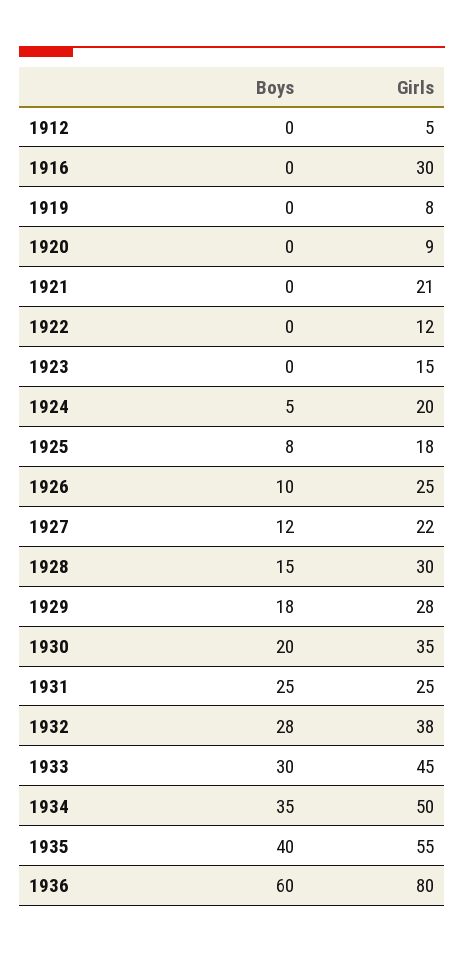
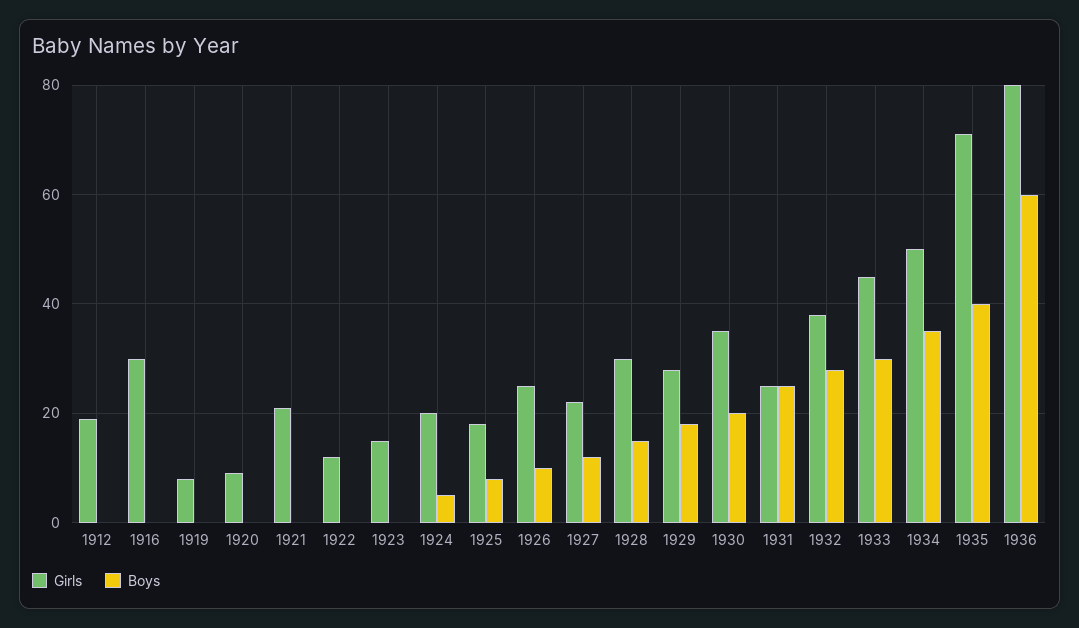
  {
    "Boys": {
      "1912": 0,
      "1916": 0,
      "1919": 0,
      "1920": 0,
      "1921": 0,
      "1922": 0,
      "1923": 0,
      "1924": 5,
      "1925": 8,
      "1926": 10,
      "1927": 12,
      "1928": 15,
      "1929": 18,
      "1930": 20,
      "1931": 25,
      "1932": 28,
      "1933": 30,
      "1934": 35,
      "1935": 40,
      "1936": 60
    },
    "Girls": {
-     "1912": 5,
+     "1912": 20,
      "1916": 30,
      "1919": 8,
      "1920": 9,
      "1921": 21,
      "1922": 12,
      "1923": 15,
      "1924": 20,
      "1925": 18,
      "1926": 25,
      "1927": 22,
      "1928": 30,
      "1929": 28,
      "1930": 35,
      "1931": 25,
      "1932": 38,
      "1933": 45,
      "1934": 50,
-     "1935": 55,
+     "1935": 70,
      "1936": 80
    }
  }

